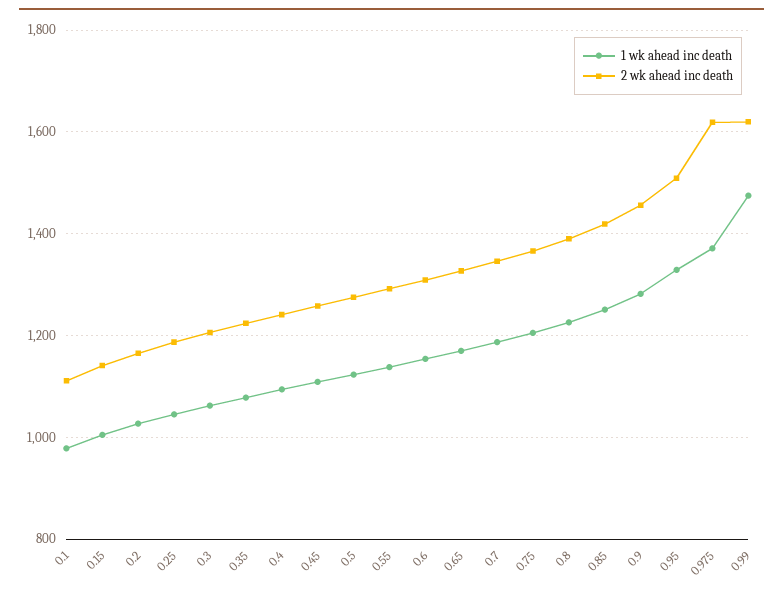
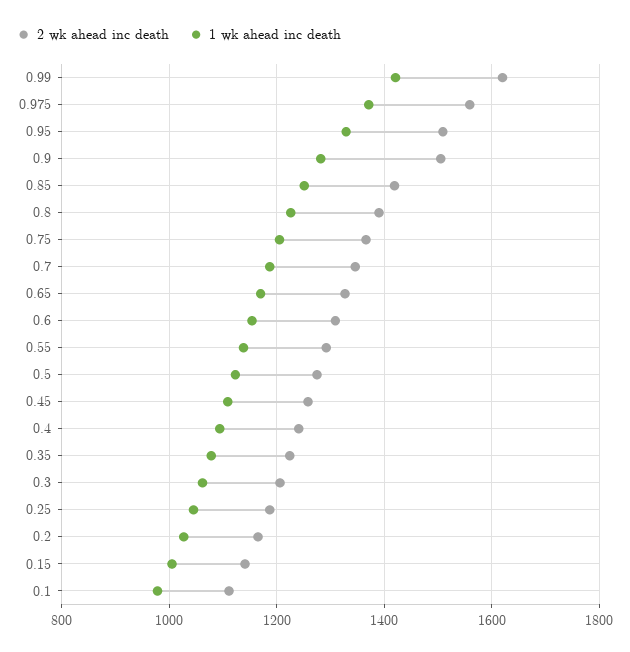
  {
    "1 wk ahead inc death": {
      "0.1": 980,
      "0.15": 1000,
      "0.2": 1020,
      "0.25": 1040,
      "0.3": 1060,
      "0.35": 1080,
      "0.4": 1100,
      "0.45": 1100,
      "0.5": 1120,
      "0.55": 1140,
      "0.6": 1160,
      "0.65": 1180,
      "0.7": 1180,
      "0.75": 1200,
      "0.8": 1220,
      "0.85": 1260,
      "0.9": 1280,
      "0.95": 1320,
      "0.975": 1380,
-     "0.99": 1480
+     "0.99": 1420
    },
    "2 wk ahead inc death": {
      "0.1": 1120,
      "0.15": 1140,
      "0.2": 1160,
      "0.25": 1180,
      "0.3": 1200,
      "0.35": 1220,
      "0.4": 1240,
      "0.45": 1260,
      "0.5": 1280,
      "0.55": 1300,
      "0.6": 1300,
      "0.65": 1320,
      "0.7": 1340,
      "0.75": 1360,
      "0.8": 1400,
      "0.85": 1420,
-     "0.9": 1460,
+     "0.9": 1500,
      "0.95": 1500,
-     "0.975": 1620,
+     "0.975": 1560,
      "0.99": 1620
    }
  }

